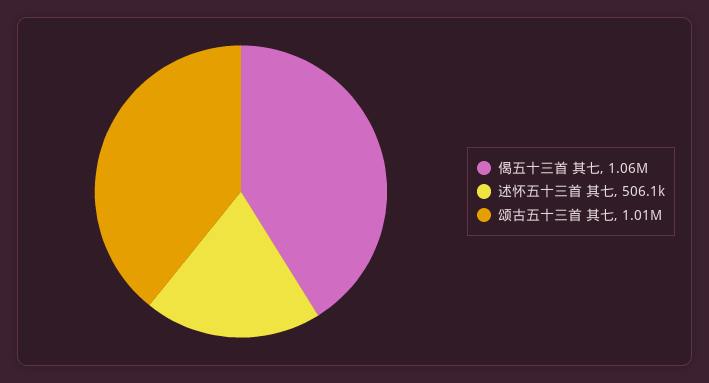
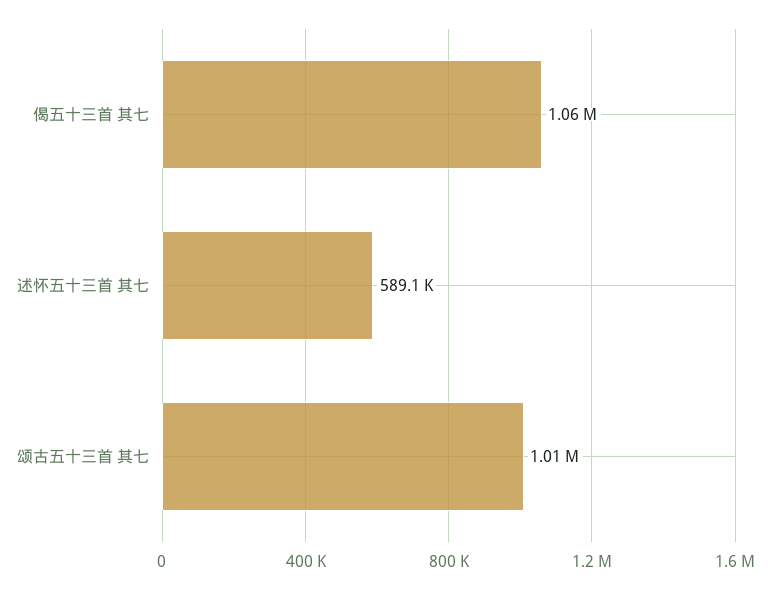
  {
    "偈五十三首 其七": 1060000,
-   "述怀五十三首 其七": 506100,
+   "述怀五十三首 其七": 589100,
    "颂古五十三首 其七": 1010000
  }

